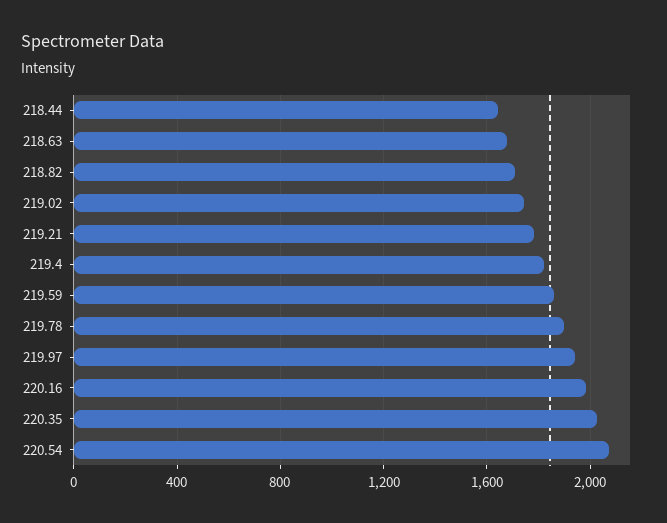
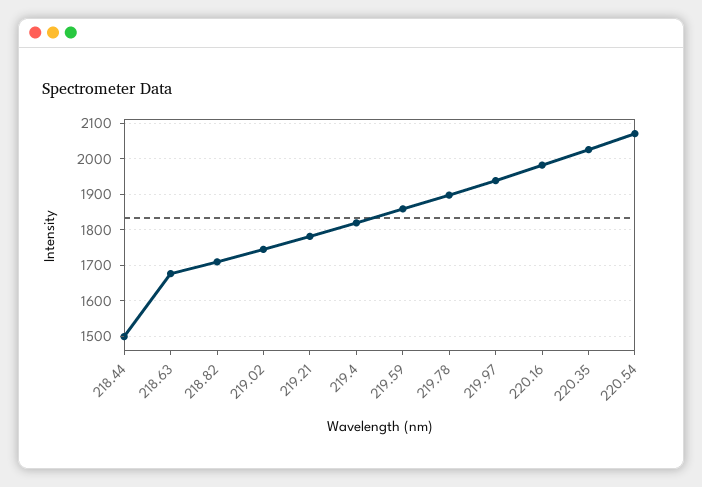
  {
-   "218.44": 1650,
+   "218.44": 1500,
    "218.63": 1680,
    "218.82": 1720,
    "219.02": 1740,
    "219.21": 1780,
    "219.4": 1820,
    "219.59": 1860,
    "219.78": 1900,
    "219.97": 1940,
    "220.16": 1980,
    "220.35": 2020,
    "220.54": 2080
  }

